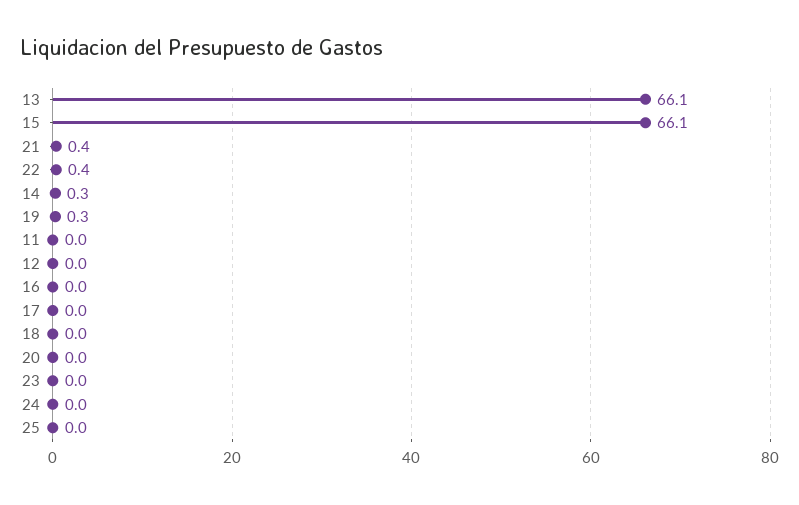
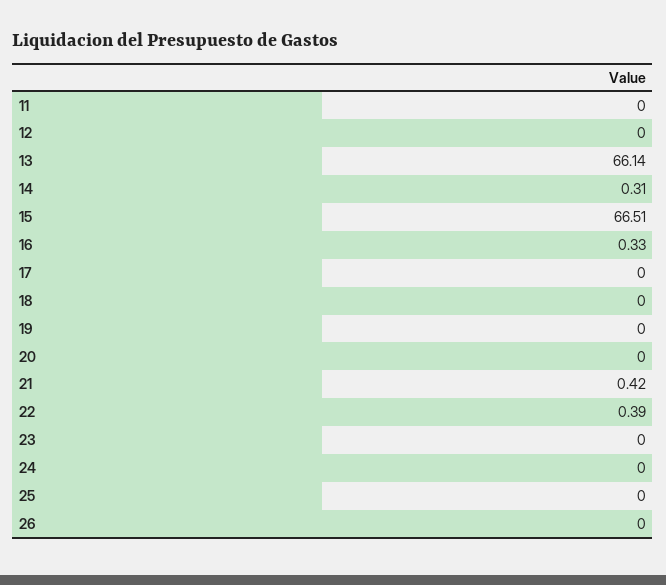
  {
    "13": 66.14,
-   "15": 66.1,
+   "15": 66.51,
    "21": 0.42,
    "22": 0.39,
    "14": 0.31,
-   "19": 0.3,
+   "19": 0,
    "11": 0,
    "12": 0,
-   "16": 0,
+   "16": 0.33,
    "17": 0,
    "18": 0,
    "20": 0,
    "23": 0,
    "24": 0,
-   "25": 0
+   "25": 0,
+   "26": 0
  }

